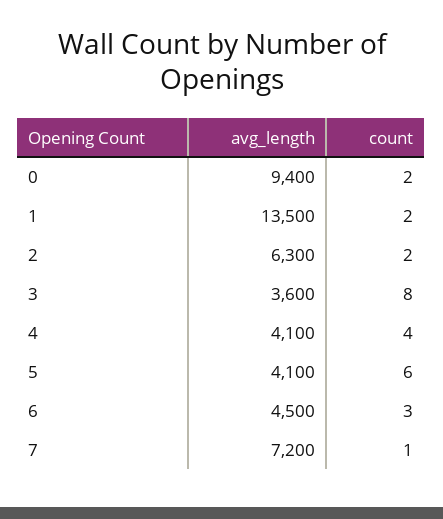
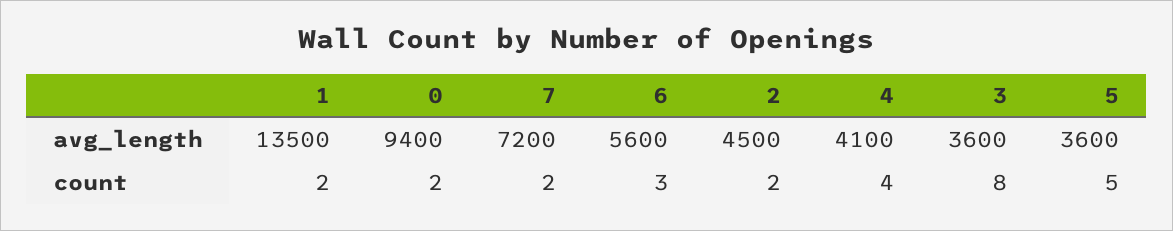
  {
    "avg_length": {
      "0": 9400,
      "1": 13500,
-     "2": 6300,
+     "2": 4500,
      "3": 3600,
      "4": 4100,
-     "5": 4100,
+     "5": 3600,
-     "6": 4500,
+     "6": 5600,
      "7": 7200
    },
    "count": {
      "0": 2,
      "1": 2,
      "2": 2,
      "3": 8,
      "4": 4,
-     "5": 6,
+     "5": 5,
      "6": 3,
-     "7": 1
+     "7": 2
    }
  }

